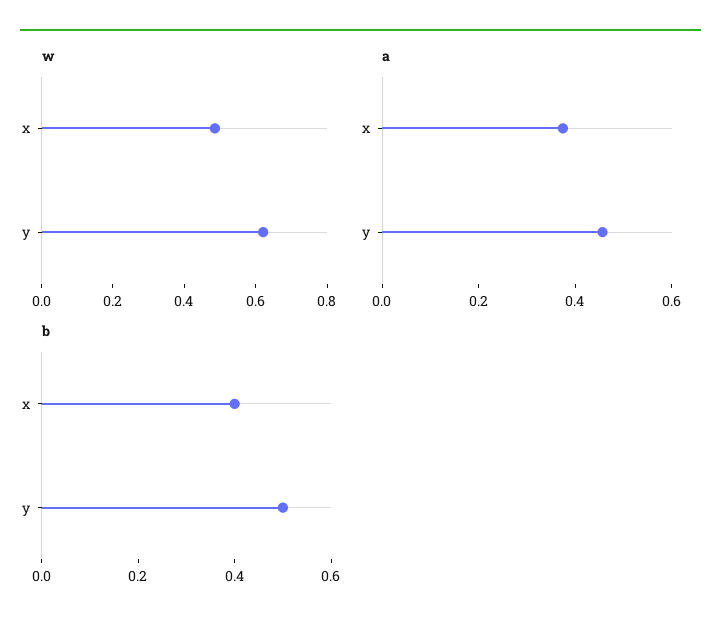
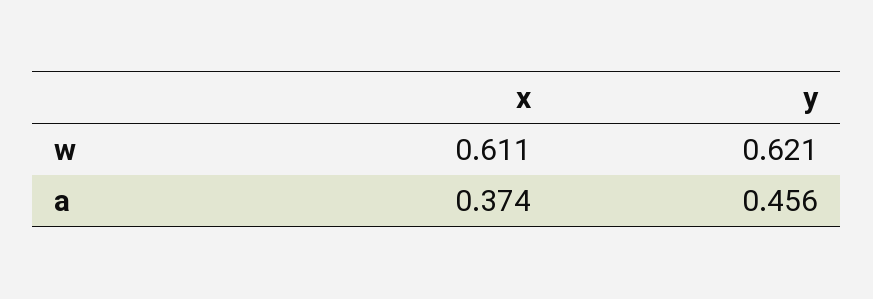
  {
    "w": {
-     "x": 0.5,
+     "x": 0.611,
      "y": 0.621
    },
    "a": {
      "x": 0.374,
      "y": 0.456
-   },
+   }
-   "b": {
-     "x": 0.4,
-     "y": 0.5
-   }
  }

